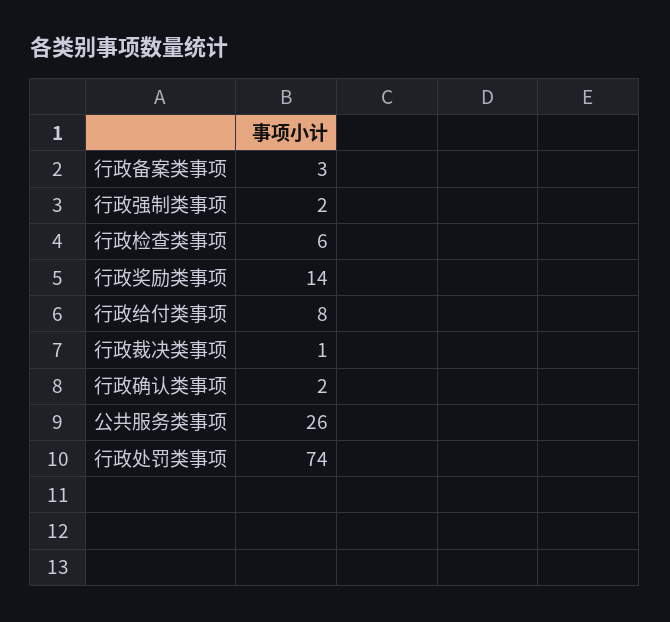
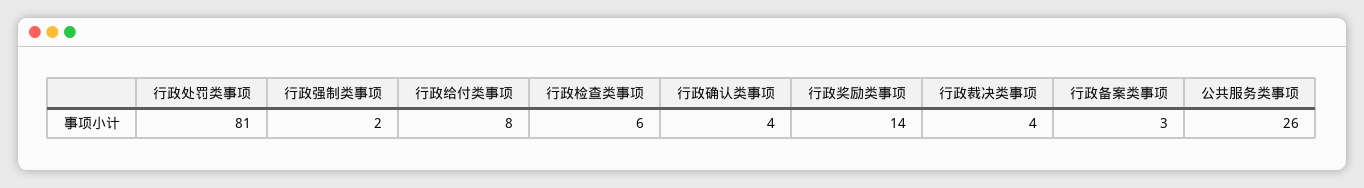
  {
    "行政备案类事项": 3,
    "行政强制类事项": 2,
    "行政检查类事项": 6,
    "行政奖励类事项": 14,
    "行政给付类事项": 8,
-   "行政裁决类事项": 1,
+   "行政裁决类事项": 4,
-   "行政确认类事项": 2,
+   "行政确认类事项": 4,
    "公共服务类事项": 26,
-   "行政处罚类事项": 74
+   "行政处罚类事项": 81
  }

